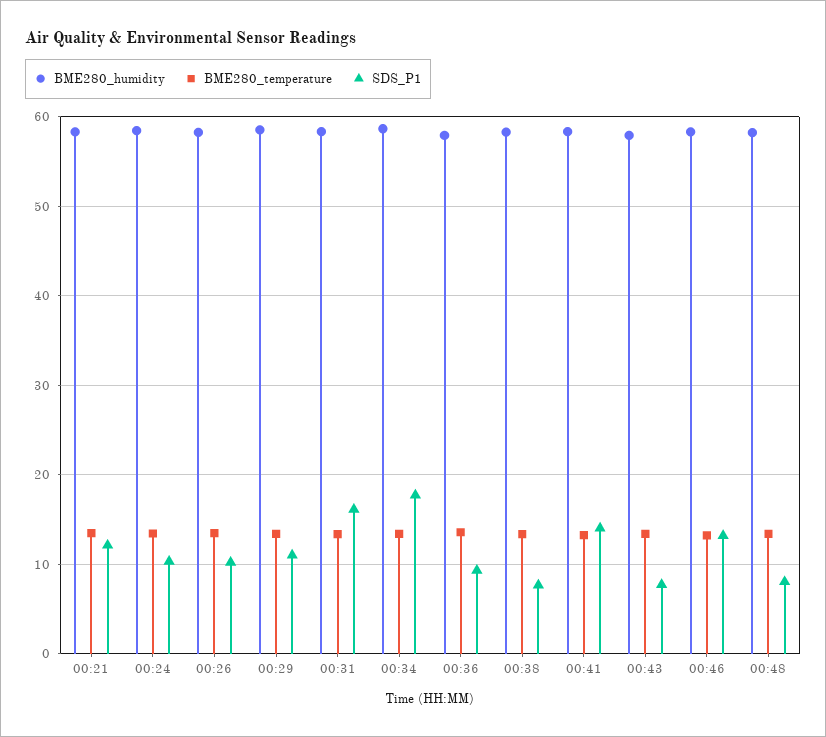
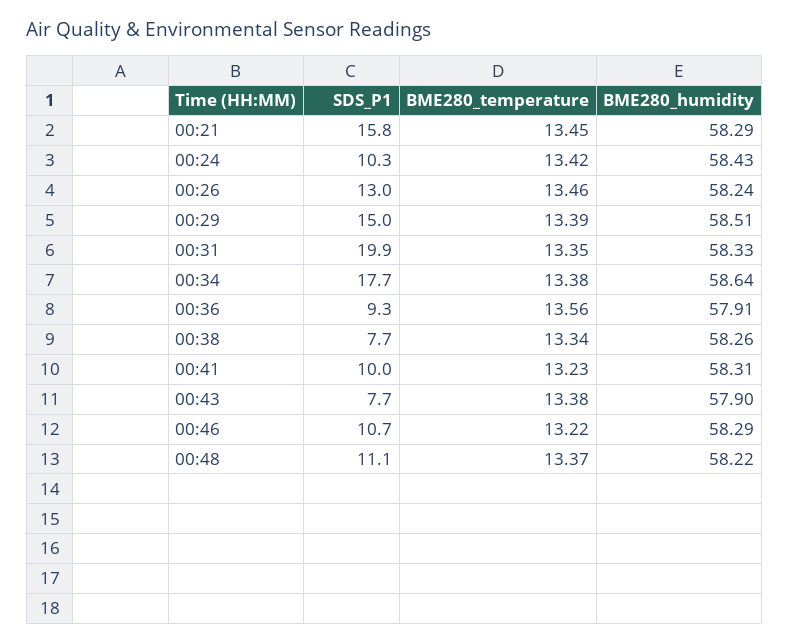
  {
    "BME280_humidity": {
      "00:21": 58.29,
      "00:24": 58.43,
      "00:26": 58.24,
      "00:29": 58.51,
      "00:31": 58.33,
      "00:34": 58.64,
      "00:36": 57.91,
      "00:38": 58.26,
      "00:41": 58.31,
      "00:43": 57.9,
      "00:46": 58.29,
      "00:48": 58.22
    },
    "BME280_temperature": {
      "00:21": 13.45,
      "00:24": 13.42,
      "00:26": 13.46,
      "00:29": 13.39,
      "00:31": 13.35,
      "00:34": 13.38,
      "00:36": 13.56,
      "00:38": 13.34,
      "00:41": 13.23,
      "00:43": 13.38,
      "00:46": 13.22,
      "00:48": 13.37
    },
    "SDS_P1": {
-     "00:21": 12,
+     "00:21": 15.8,
      "00:24": 10.3,
-     "00:26": 10,
+     "00:26": 13,
-     "00:29": 11,
+     "00:29": 15,
-     "00:31": 16,
+     "00:31": 19.9,
      "00:34": 17.7,
      "00:36": 9.3,
      "00:38": 7.7,
-     "00:41": 14,
+     "00:41": 10,
      "00:43": 7.7,
-     "00:46": 13,
+     "00:46": 10.7,
-     "00:48": 8
+     "00:48": 11.1
    }
  }

